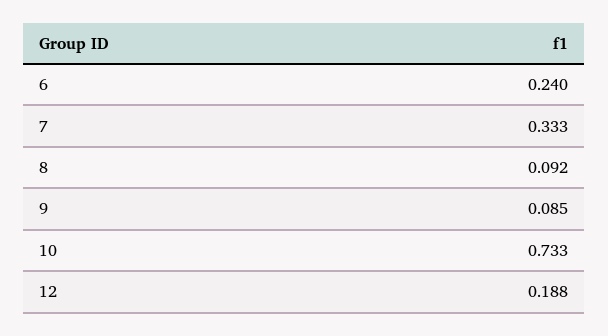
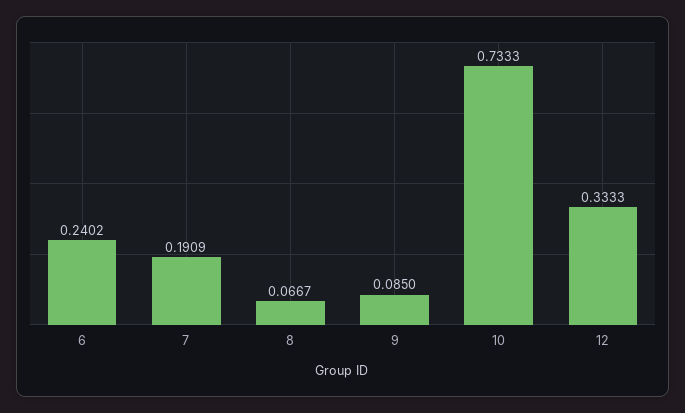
  {
    "6": 0.2402,
-   "7": 0.333,
+   "7": 0.1909,
-   "8": 0.092,
+   "8": 0.0667,
    "9": 0.085,
    "10": 0.7333,
-   "12": 0.188
+   "12": 0.3333
  }

